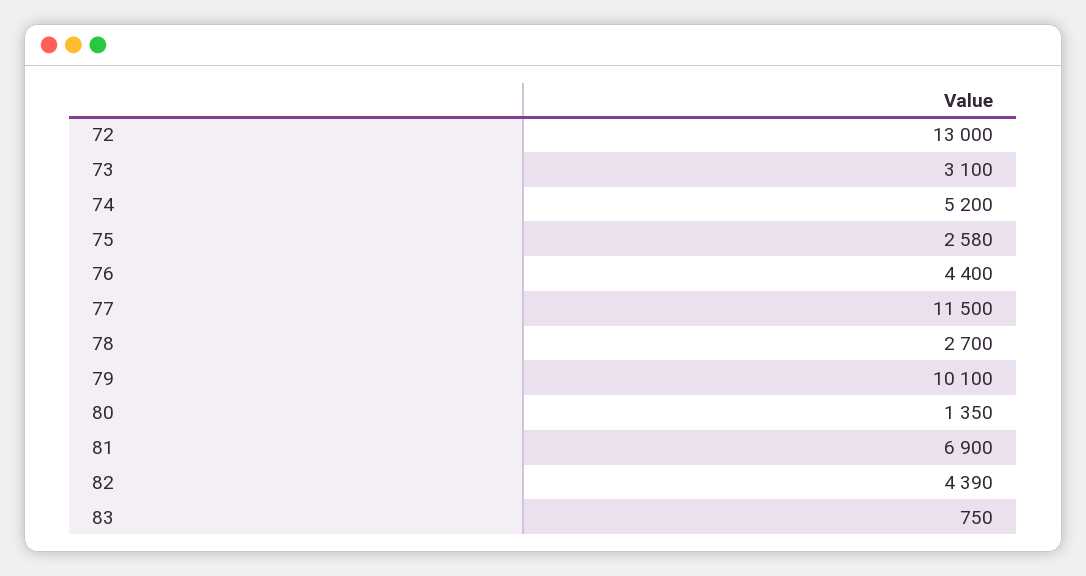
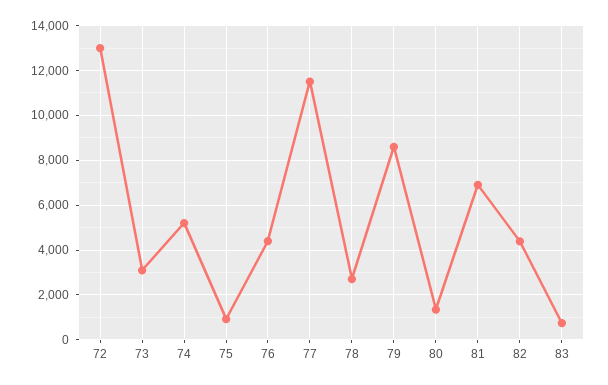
  {
    "72": 13000,
    "73": 3100,
    "74": 5200,
-   "75": 2580,
+   "75": 1000,
    "76": 4400,
    "77": 11500,
    "78": 2700,
-   "79": 10100,
+   "79": 8500,
    "80": 1350,
    "81": 6900,
    "82": 4390,
    "83": 750
  }

